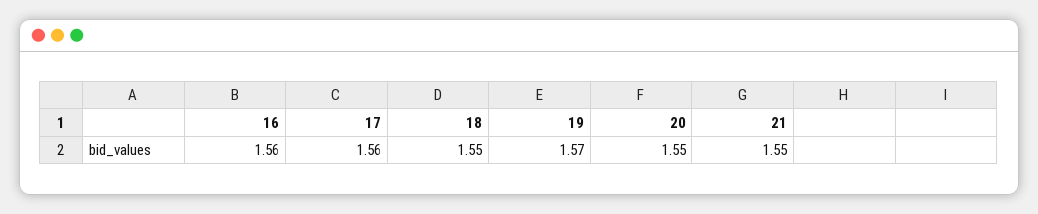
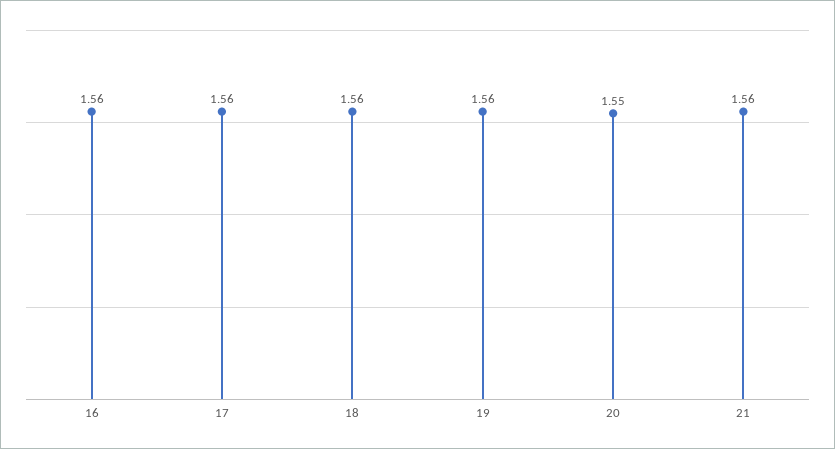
  {
    "16": 1.56,
    "17": 1.56,
-   "18": 1.55,
+   "18": 1.56,
-   "19": 1.57,
+   "19": 1.56,
    "20": 1.55,
-   "21": 1.55
+   "21": 1.56
  }

